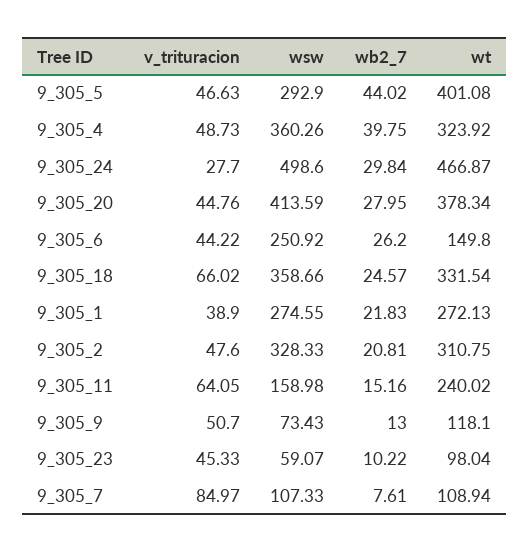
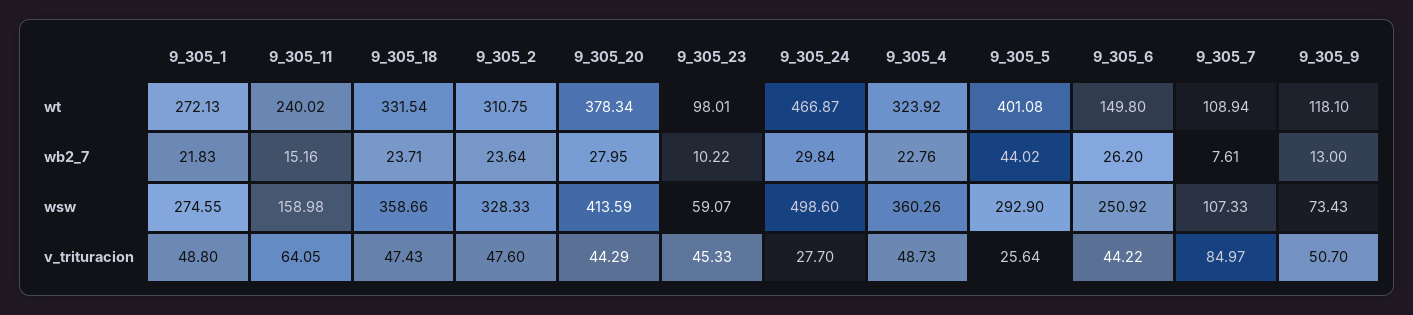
  {
    "v_trituracion": {
-     "9_305_5": 46.63,
+     "9_305_5": 25.64,
      "9_305_4": 48.73,
      "9_305_24": 27.7,
-     "9_305_20": 44.76,
+     "9_305_20": 44.29,
      "9_305_6": 44.22,
-     "9_305_18": 66.02,
+     "9_305_18": 47.43,
-     "9_305_1": 38.9,
+     "9_305_1": 48.8,
      "9_305_2": 47.6,
      "9_305_11": 64.05,
      "9_305_9": 50.7,
      "9_305_23": 45.33,
      "9_305_7": 84.97
    },
    "wsw": {
      "9_305_5": 292.9,
      "9_305_4": 360.26,
      "9_305_24": 498.6,
      "9_305_20": 413.59,
      "9_305_6": 250.92,
      "9_305_18": 358.66,
      "9_305_1": 274.55,
      "9_305_2": 328.33,
      "9_305_11": 158.98,
      "9_305_9": 73.43,
      "9_305_23": 59.07,
      "9_305_7": 107.33
    },
    "wb2_7": {
      "9_305_5": 44.02,
-     "9_305_4": 39.75,
+     "9_305_4": 22.76,
      "9_305_24": 29.84,
      "9_305_20": 27.95,
      "9_305_6": 26.2,
-     "9_305_18": 24.57,
+     "9_305_18": 23.71,
      "9_305_1": 21.83,
-     "9_305_2": 20.81,
+     "9_305_2": 23.64,
      "9_305_11": 15.16,
      "9_305_9": 13,
      "9_305_23": 10.22,
      "9_305_7": 7.61
    },
    "wt": {
      "9_305_5": 401.08,
      "9_305_4": 323.92,
      "9_305_24": 466.87,
      "9_305_20": 378.34,
      "9_305_6": 149.8,
      "9_305_18": 331.54,
      "9_305_1": 272.13,
      "9_305_2": 310.75,
      "9_305_11": 240.02,
      "9_305_9": 118.1,
-     "9_305_23": 98.04,
+     "9_305_23": 98.01,
      "9_305_7": 108.94
    }
  }

